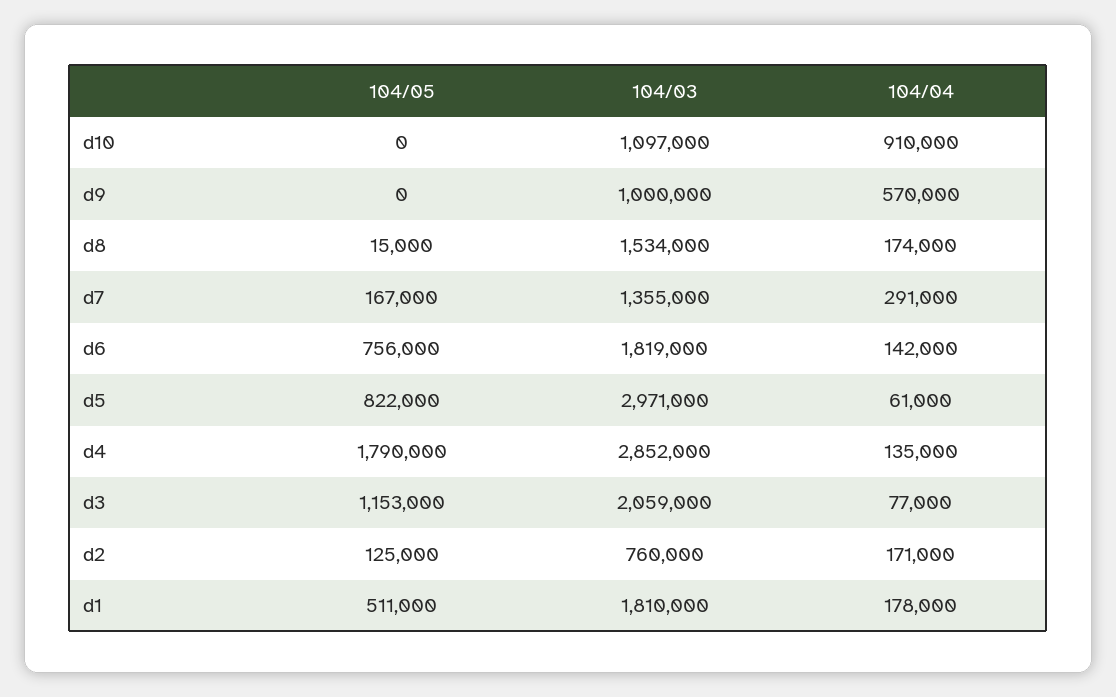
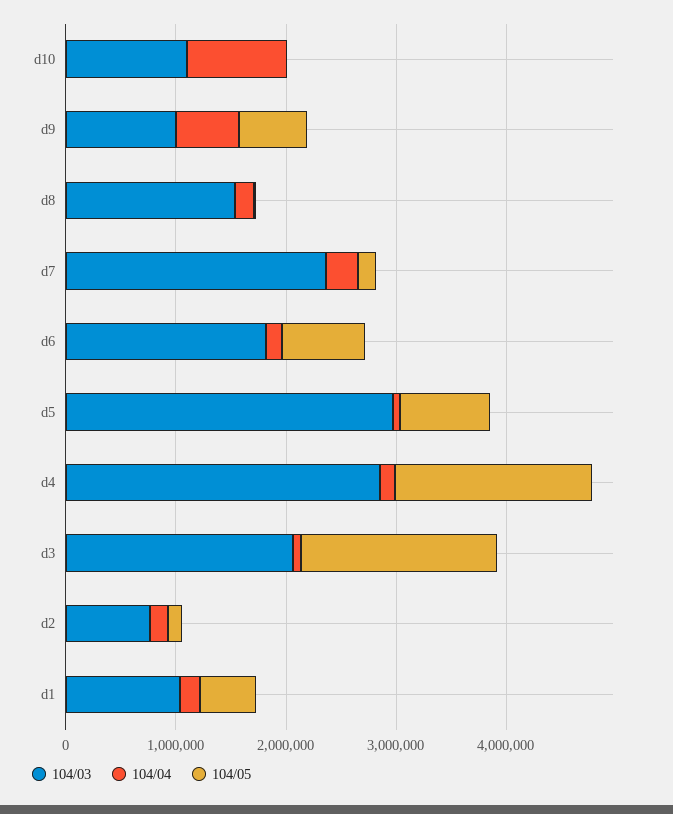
  {
    "104/05": {
      "d10": 0,
-     "d9": 0,
+     "d9": 600000,
      "d8": 15000,
      "d7": 167000,
      "d6": 756000,
      "d5": 822000,
      "d4": 1790000,
-     "d3": 1153000,
+     "d3": 1800000,
      "d2": 125000,
      "d1": 511000
    },
    "104/03": {
      "d10": 1097000,
      "d9": 1000000,
      "d8": 1534000,
-     "d7": 1355000,
+     "d7": 2400000,
      "d6": 1819000,
      "d5": 2971000,
      "d4": 2852000,
      "d3": 2059000,
      "d2": 760000,
-     "d1": 1810000
+     "d1": 1000000
    },
    "104/04": {
      "d10": 910000,
      "d9": 570000,
      "d8": 174000,
      "d7": 291000,
      "d6": 142000,
      "d5": 61000,
      "d4": 135000,
      "d3": 77000,
      "d2": 171000,
      "d1": 178000
    }
  }

